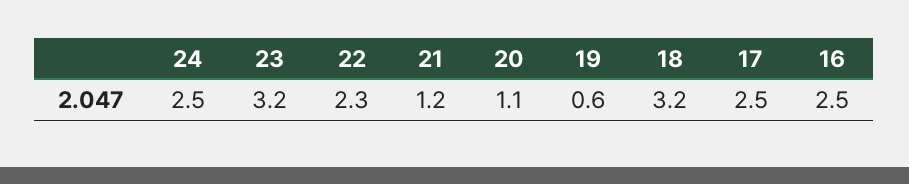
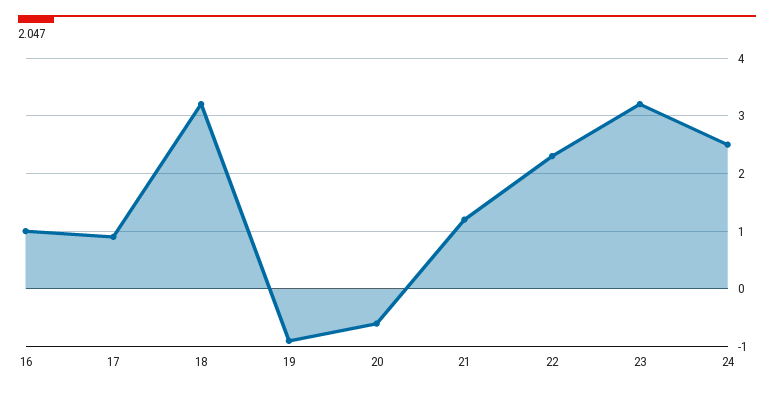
  {
    "24": 2.5,
    "23": 3.2,
    "22": 2.3,
    "21": 1.2,
-   "20": 1.1,
+   "20": -0.5,
-   "19": 0.6,
+   "19": -1,
    "18": 3.2,
-   "17": 2.5,
+   "17": 1,
-   "16": 2.5
+   "16": 1
  }

